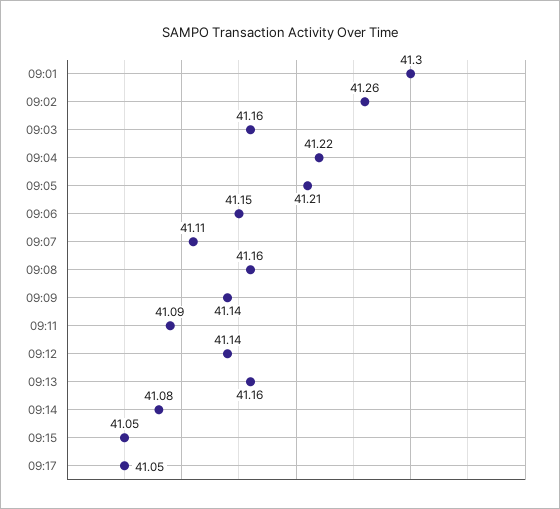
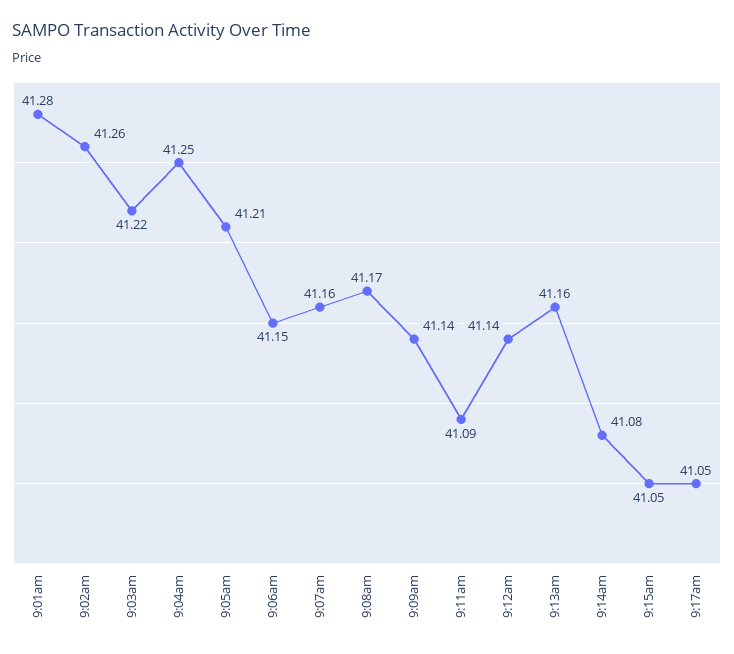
  {
-   "09:01": 41.3,
+   "09:01": 41.28,
    "09:02": 41.26,
-   "09:03": 41.16,
+   "09:03": 41.22,
-   "09:04": 41.22,
+   "09:04": 41.25,
    "09:05": 41.21,
    "09:06": 41.15,
-   "09:07": 41.11,
+   "09:07": 41.16,
-   "09:08": 41.16,
+   "09:08": 41.17,
    "09:09": 41.14,
    "09:11": 41.09,
    "09:12": 41.14,
    "09:13": 41.16,
    "09:14": 41.08,
    "09:15": 41.05,
    "09:17": 41.05
  }

